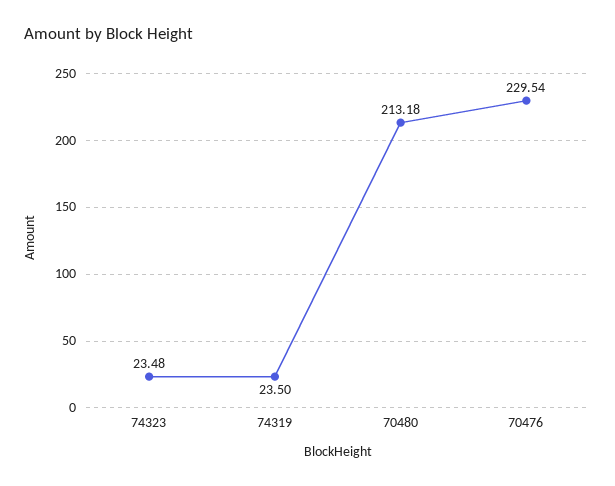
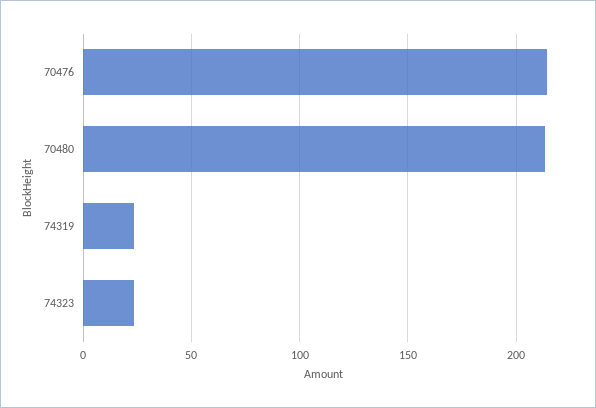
  {
    "74323": 23.48,
    "74319": 23.5,
    "70480": 213.18,
-   "70476": 229.54
+   "70476": 215
  }

